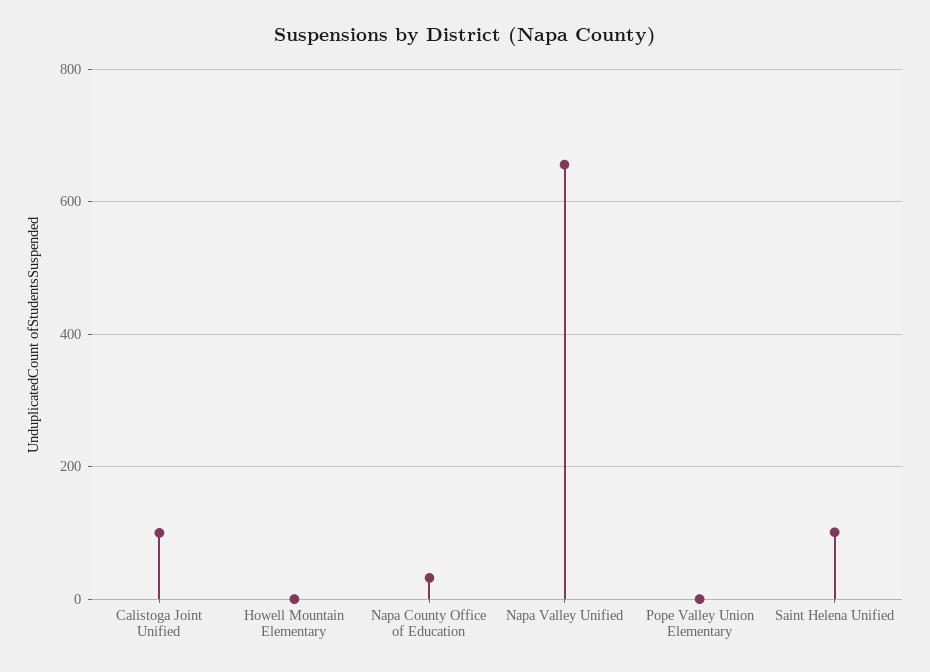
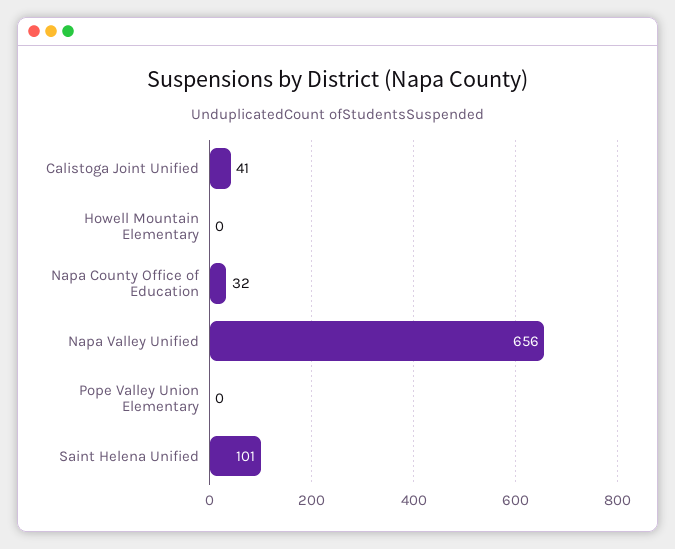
  {
-   "Calistoga Joint Unified": 100,
+   "Calistoga Joint Unified": 41,
    "Howell Mountain Elementary": 0,
    "Napa County Office of Education": 32,
    "Napa Valley Unified": 656,
    "Pope Valley Union Elementary": 0,
    "Saint Helena Unified": 101
  }

